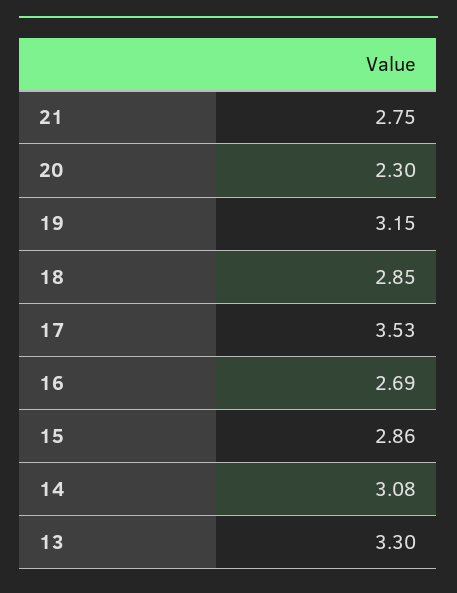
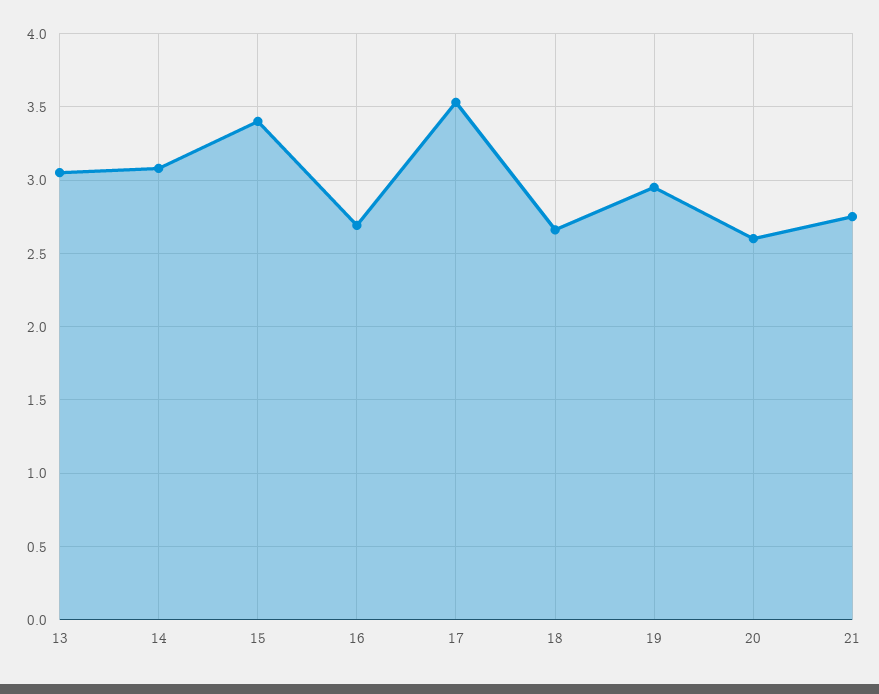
  {
    "21": 2.75,
-   "20": 2.3,
+   "20": 2.6,
-   "19": 3.15,
+   "19": 2.95,
-   "18": 2.85,
+   "18": 2.65,
    "17": 3.53,
    "16": 2.69,
-   "15": 2.86,
+   "15": 3.4,
    "14": 3.08,
-   "13": 3.3
+   "13": 3.05
  }

